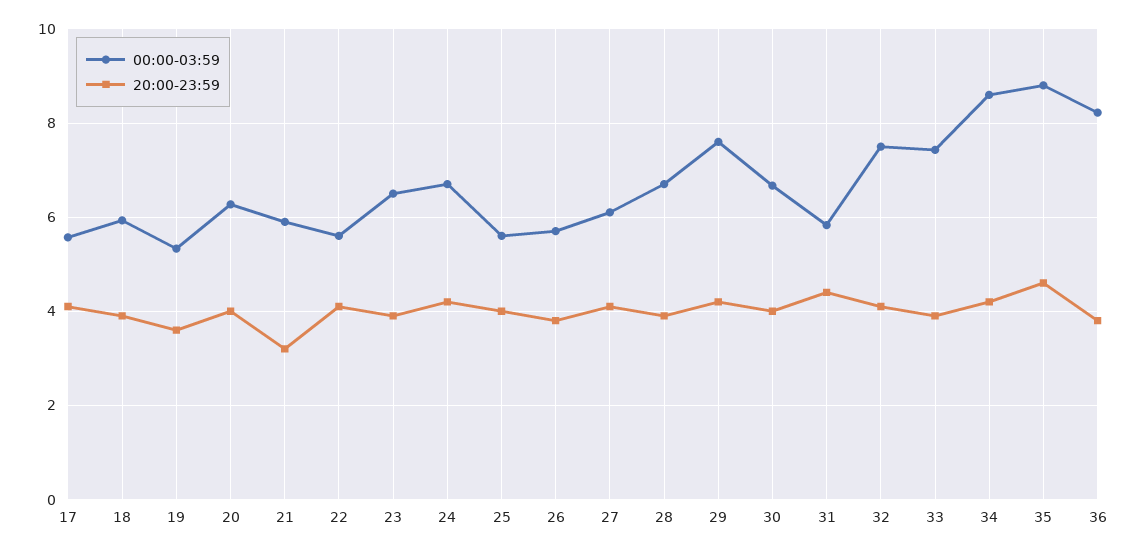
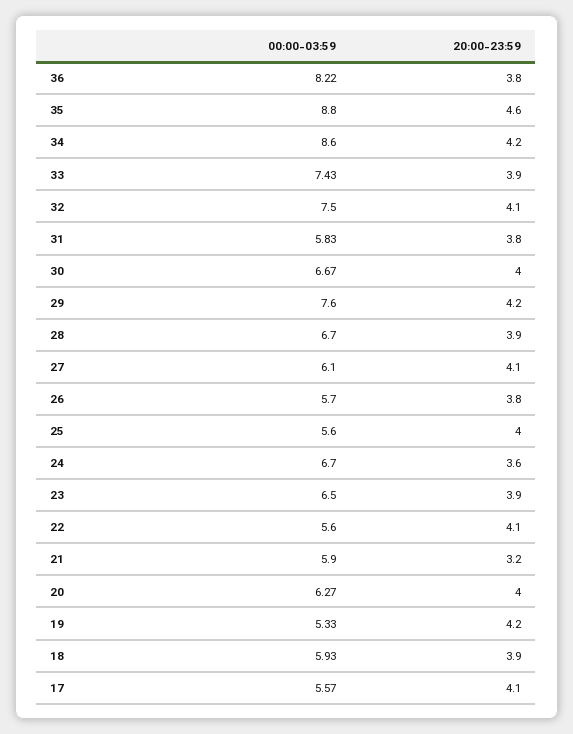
  {
    "00:00-03:59": {
      "17": 5.57,
      "18": 5.93,
      "19": 5.33,
      "20": 6.27,
      "21": 5.9,
      "22": 5.6,
      "23": 6.5,
      "24": 6.7,
      "25": 5.6,
      "26": 5.7,
      "27": 6.1,
      "28": 6.7,
      "29": 7.6,
      "30": 6.67,
      "31": 5.83,
      "32": 7.5,
      "33": 7.43,
      "34": 8.6,
      "35": 8.8,
      "36": 8.22
    },
    "20:00-23:59": {
      "17": 4.1,
      "18": 3.9,
-     "19": 3.6,
+     "19": 4.2,
      "20": 4,
      "21": 3.2,
      "22": 4.1,
      "23": 3.9,
-     "24": 4.2,
+     "24": 3.6,
      "25": 4,
      "26": 3.8,
      "27": 4.1,
      "28": 3.9,
      "29": 4.2,
      "30": 4,
-     "31": 4.4,
+     "31": 3.8,
      "32": 4.1,
      "33": 3.9,
      "34": 4.2,
      "35": 4.6,
      "36": 3.8
    }
  }

